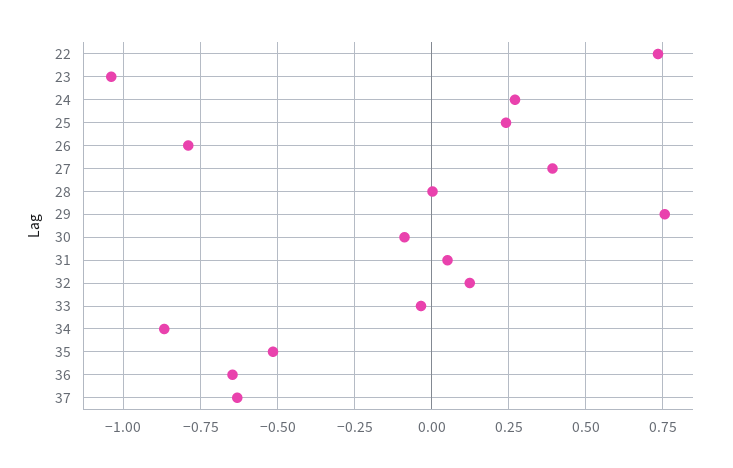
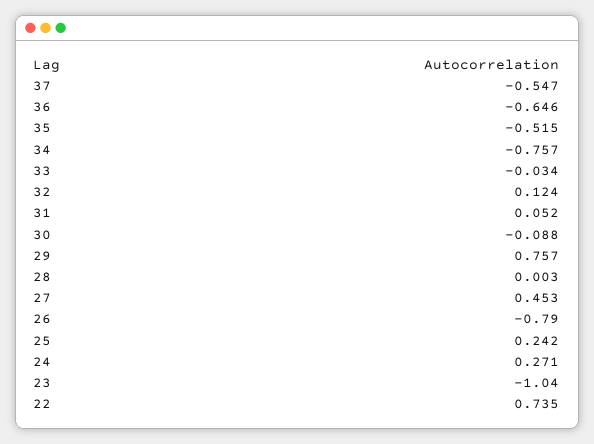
  {
    "22": 0.735,
    "23": -1.04,
    "24": 0.271,
    "25": 0.242,
    "26": -0.79,
-   "27": 0.4,
+   "27": 0.453,
    "28": 0.003,
    "29": 0.757,
    "30": -0.088,
    "31": 0.052,
    "32": 0.124,
    "33": -0.034,
-   "34": -0.875,
+   "34": -0.757,
    "35": -0.515,
    "36": -0.646,
-   "37": -0.625
+   "37": -0.547
  }

